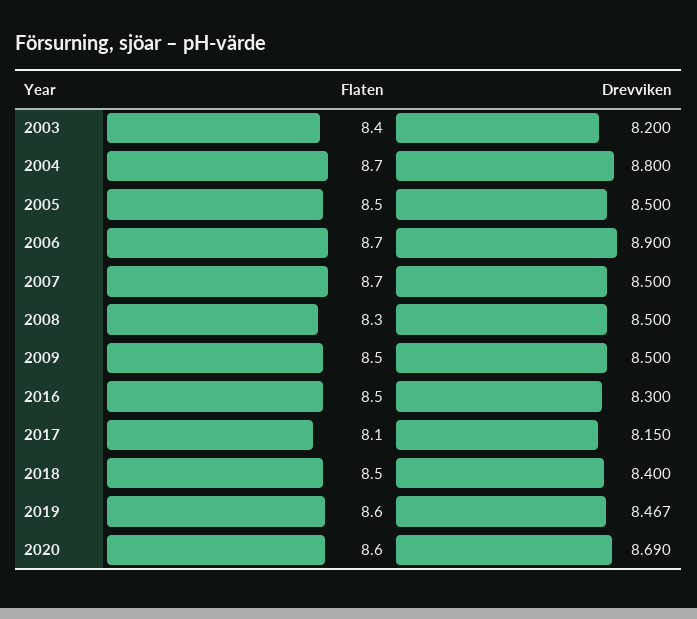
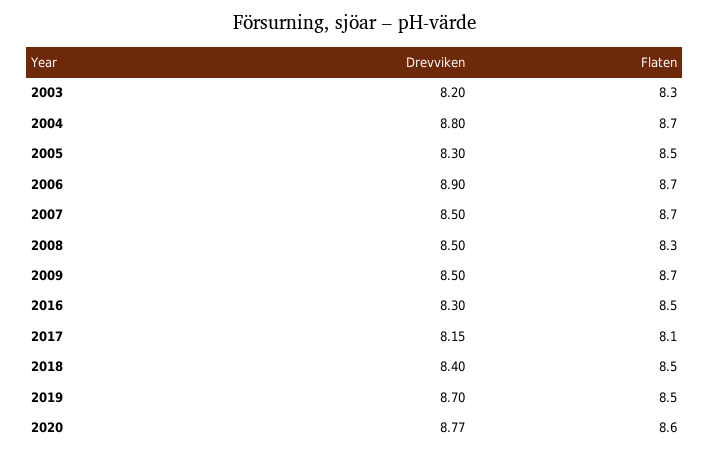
  {
    "Flaten": {
-     "2003": 8.4,
+     "2003": 8.3,
      "2004": 8.7,
      "2005": 8.5,
      "2006": 8.7,
      "2007": 8.7,
      "2008": 8.3,
-     "2009": 8.5,
+     "2009": 8.7,
      "2016": 8.5,
      "2017": 8.1,
      "2018": 8.5,
-     "2019": 8.6,
+     "2019": 8.5,
      "2020": 8.6
    },
    "Drevviken": {
      "2003": 8.2,
      "2004": 8.8,
-     "2005": 8.5,
+     "2005": 8.3,
      "2006": 8.9,
      "2007": 8.5,
      "2008": 8.5,
      "2009": 8.5,
      "2016": 8.3,
      "2017": 8.15,
      "2018": 8.4,
-     "2019": 8.467,
+     "2019": 8.7,
-     "2020": 8.69
+     "2020": 8.77
    }
  }

